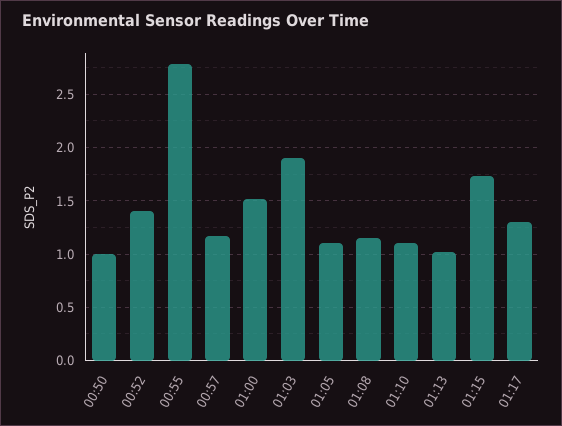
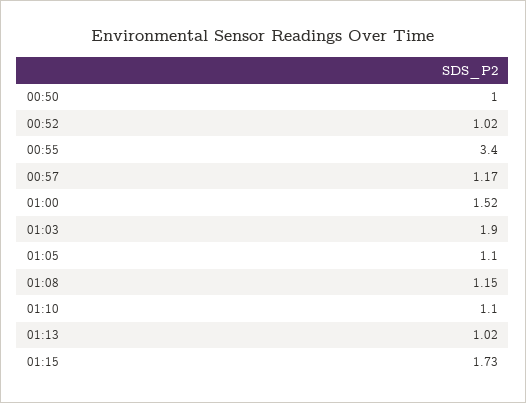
  {
    "00:50": 1,
-   "00:52": 1.4,
+   "00:52": 1.02,
-   "00:55": 2.8,
+   "00:55": 3.4,
    "00:57": 1.17,
    "01:00": 1.52,
    "01:03": 1.9,
    "01:05": 1.1,
    "01:08": 1.15,
    "01:10": 1.1,
    "01:13": 1.02,
-   "01:15": 1.73,
+   "01:15": 1.73
-   "01:17": 1.3
  }

